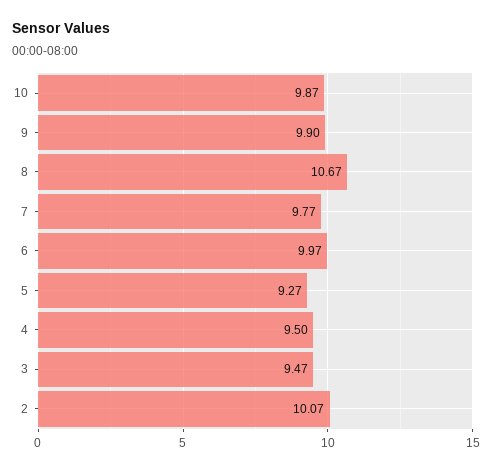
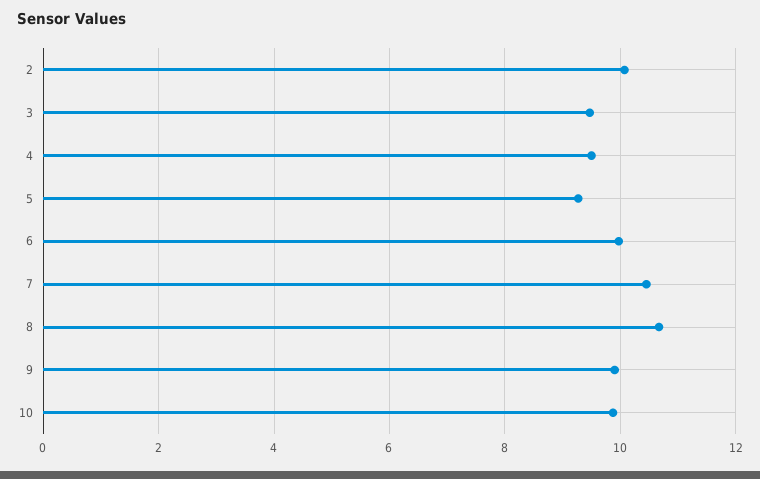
  {
    "10": 9.87,
    "9": 9.9,
    "8": 10.67,
-   "7": 9.77,
+   "7": 10.4,
    "6": 9.97,
    "5": 9.27,
    "4": 9.5,
    "3": 9.47,
    "2": 10.07
  }

